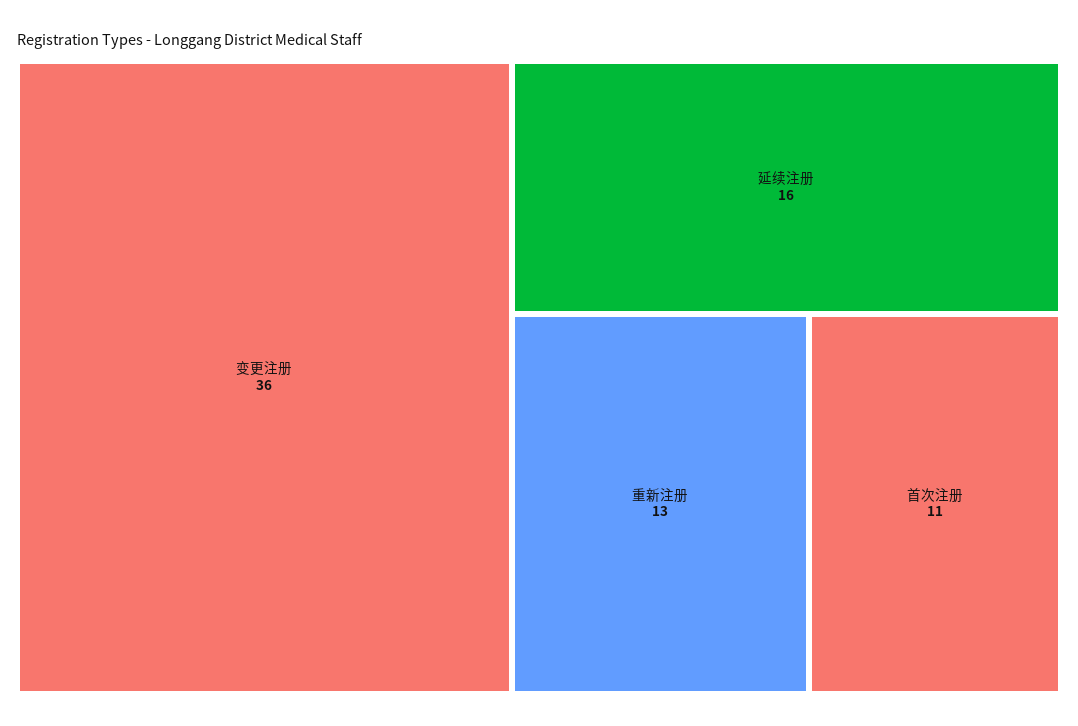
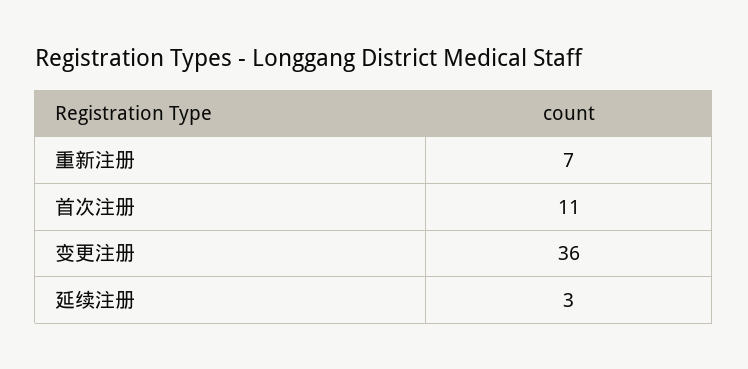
  {
    "变更注册": 36,
-   "延续注册": 16,
+   "延续注册": 3,
-   "重新注册": 13,
+   "重新注册": 7,
    "首次注册": 11
  }

